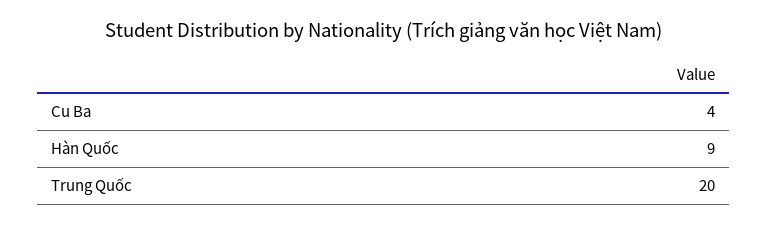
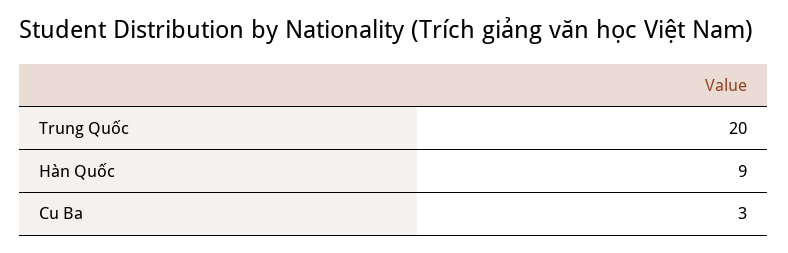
  {
-   "Cu Ba": 4,
+   "Cu Ba": 3,
    "Hàn Quốc": 9,
    "Trung Quốc": 20
  }

